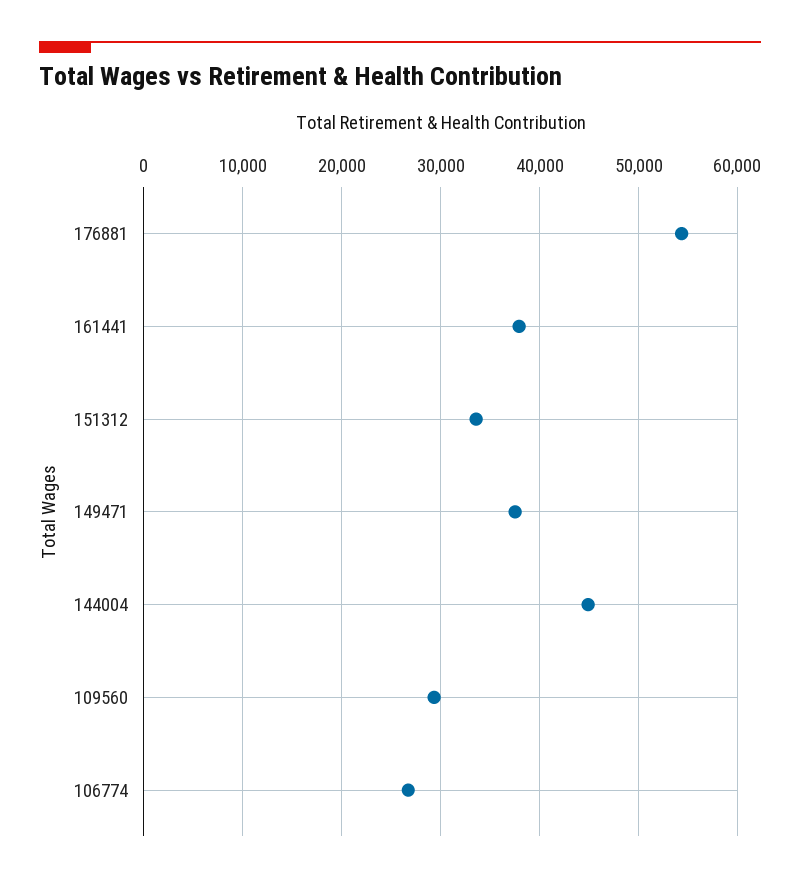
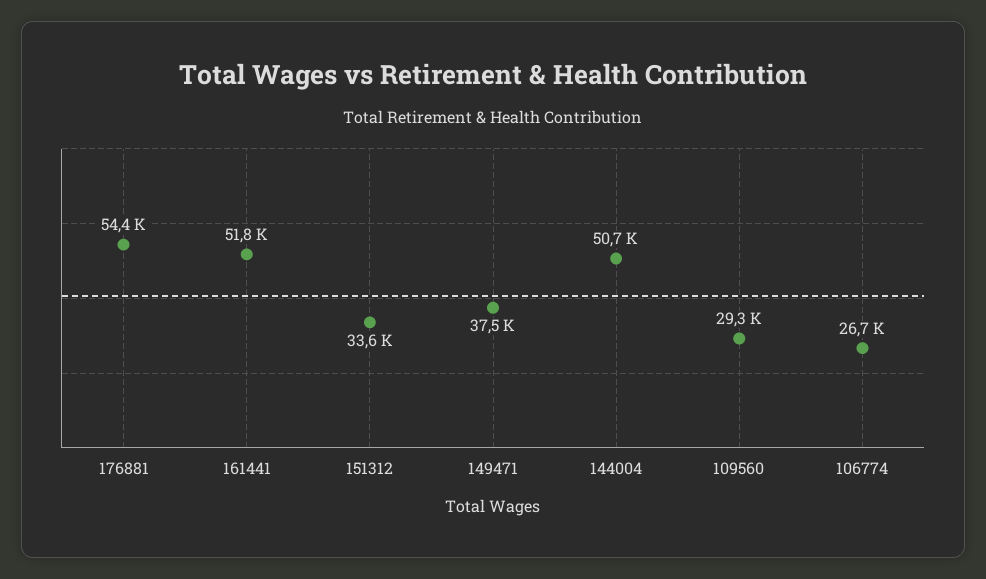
  {
    "176881": 54400,
-   "161441": 38000,
+   "161441": 51800,
    "151312": 33600,
    "149471": 37500,
-   "144004": 45000,
+   "144004": 50700,
    "109560": 29300,
    "106774": 26700
  }

